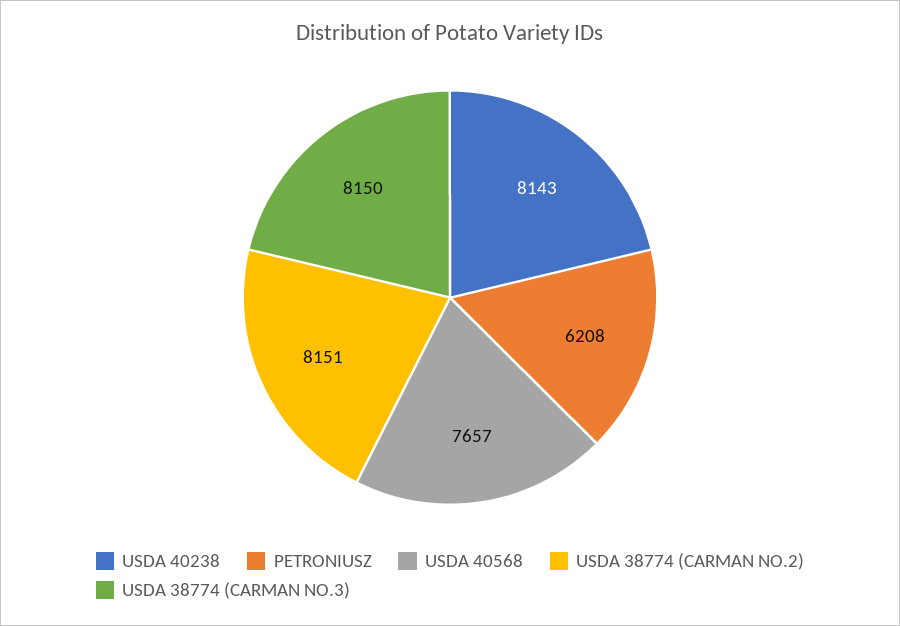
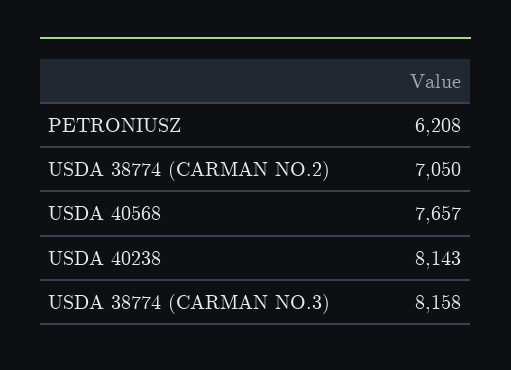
  {
    "USDA 40238": 8143,
    "PETRONIUSZ": 6208,
    "USDA 40568": 7657,
-   "USDA 38774 (CARMAN NO.2)": 8151,
+   "USDA 38774 (CARMAN NO.2)": 7050,
-   "USDA 38774 (CARMAN NO.3)": 8150
+   "USDA 38774 (CARMAN NO.3)": 8158
  }

